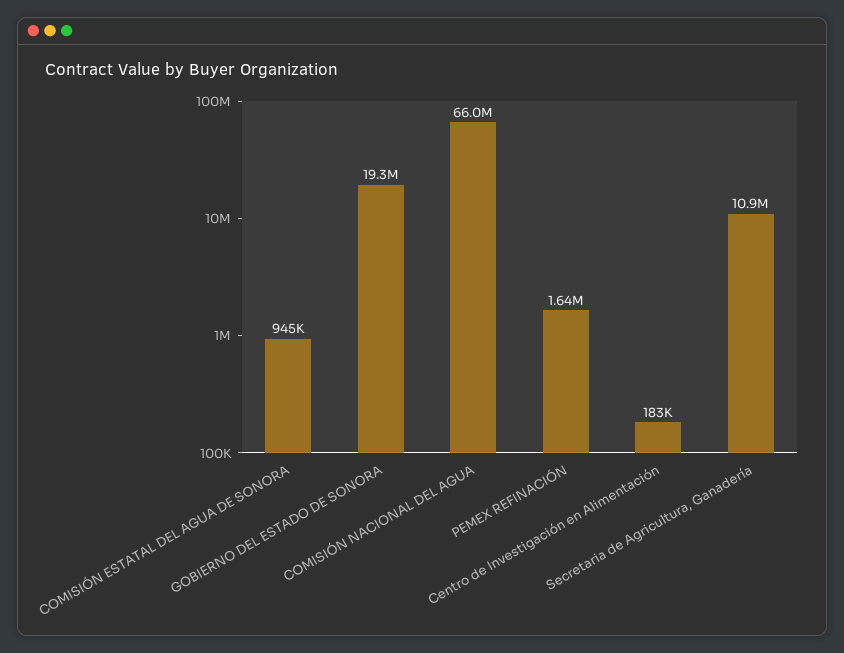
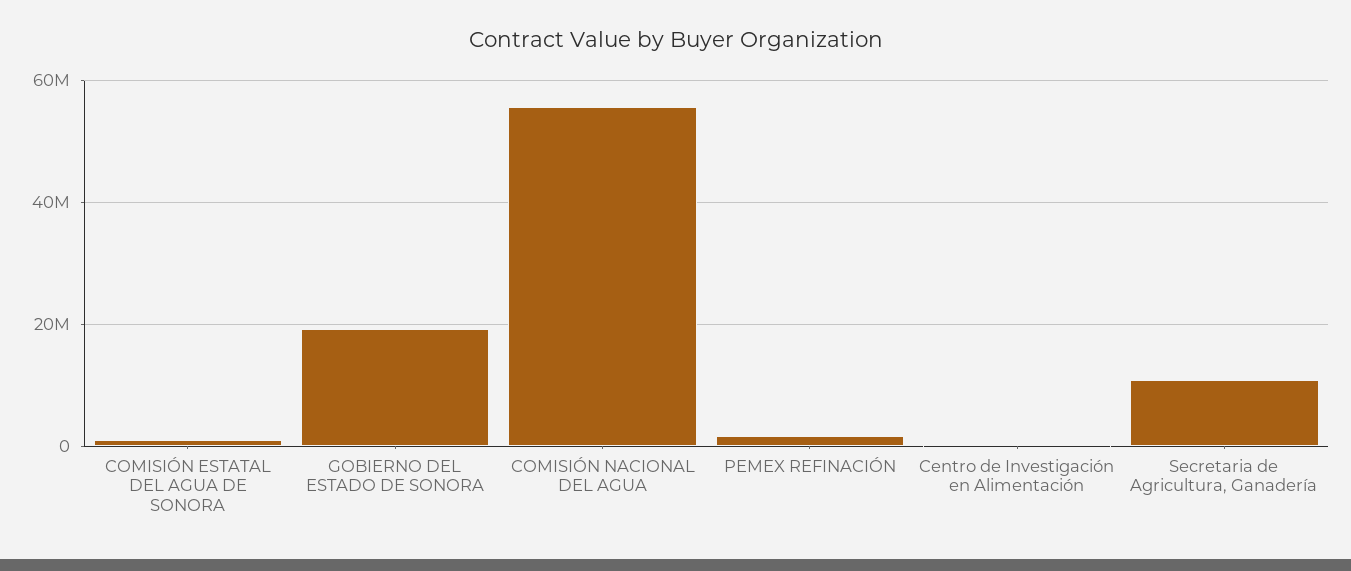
  {
    "COMISIÓN ESTATAL DEL AGUA DE SONORA": 945000,
    "GOBIERNO DEL ESTADO DE SONORA": 19300000,
-   "COMISIÓN NACIONAL DEL AGUA": 66000000,
+   "COMISIÓN NACIONAL DEL AGUA": 56000000,
    "PEMEX REFINACIÓN": 1640000,
    "Centro de Investigación en Alimentación": 183000,
    "Secretaria de Agricultura, Ganadería": 10900000
  }

